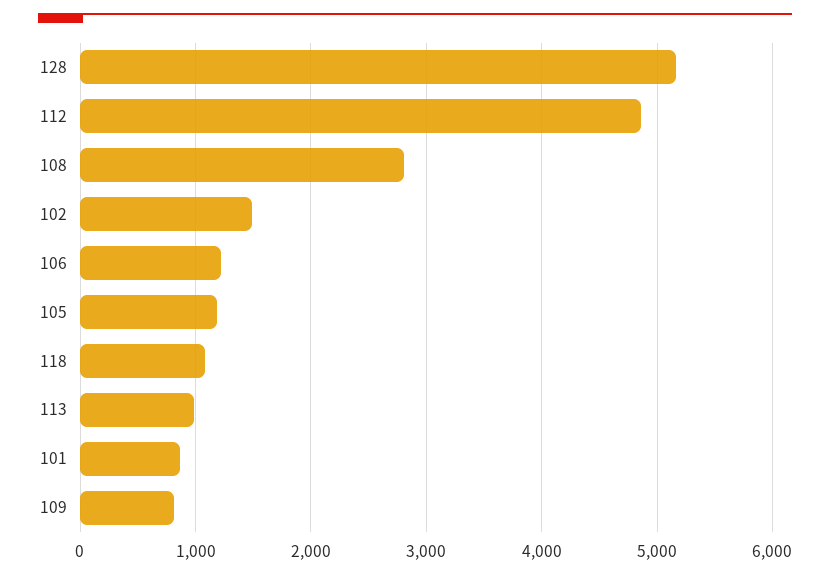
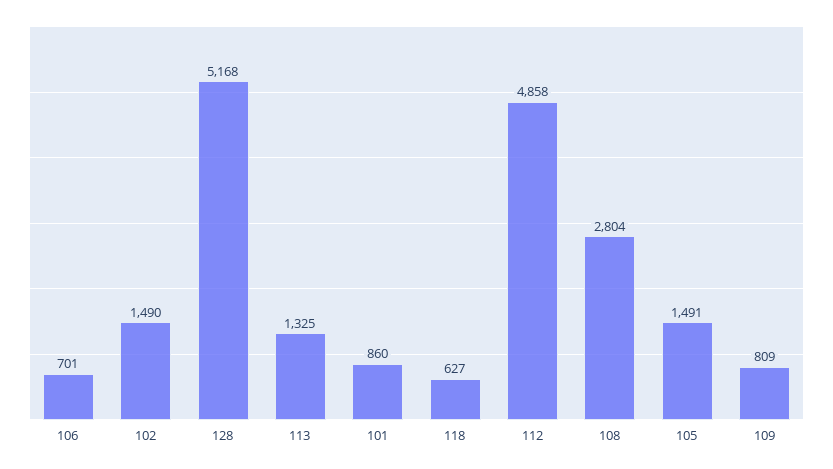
  {
    "128": 5168,
    "112": 4858,
    "108": 2804,
    "102": 1490,
-   "106": 1200,
+   "106": 701,
-   "105": 1200,
+   "105": 1491,
-   "118": 1100,
+   "118": 627,
-   "113": 1000,
+   "113": 1325,
    "101": 860,
    "109": 809
  }

